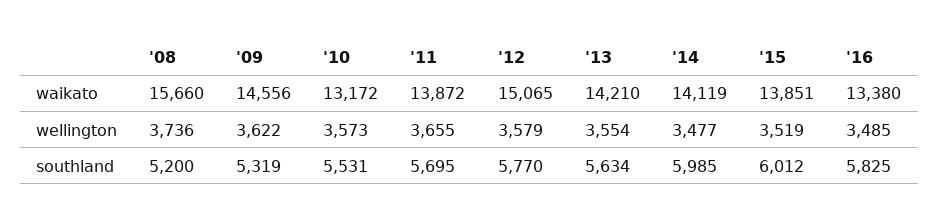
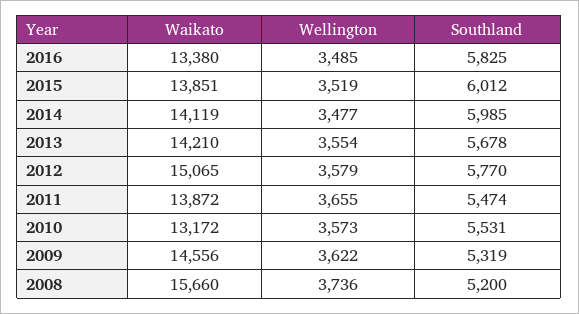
  {
    "'08": {
      "waikato": 15660,
      "wellington": 3736,
      "southland": 5200
    },
    "'09": {
      "waikato": 14556,
      "wellington": 3622,
      "southland": 5319
    },
    "'10": {
      "waikato": 13172,
      "wellington": 3573,
      "southland": 5531
    },
    "'11": {
      "waikato": 13872,
      "wellington": 3655,
-     "southland": 5695
+     "southland": 5474
    },
    "'12": {
      "waikato": 15065,
      "wellington": 3579,
      "southland": 5770
    },
    "'13": {
      "waikato": 14210,
      "wellington": 3554,
-     "southland": 5634
+     "southland": 5678
    },
    "'14": {
      "waikato": 14119,
      "wellington": 3477,
      "southland": 5985
    },
    "'15": {
      "waikato": 13851,
      "wellington": 3519,
      "southland": 6012
    },
    "'16": {
      "waikato": 13380,
      "wellington": 3485,
      "southland": 5825
    }
  }

